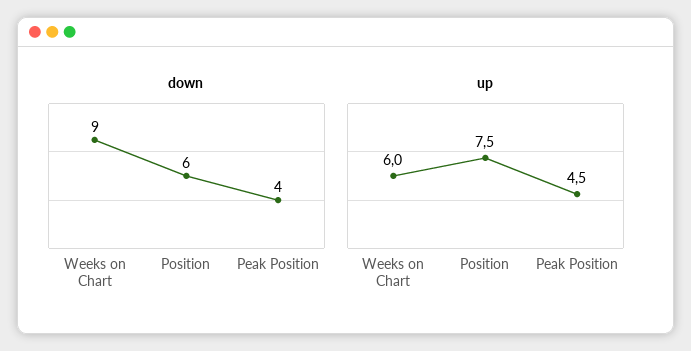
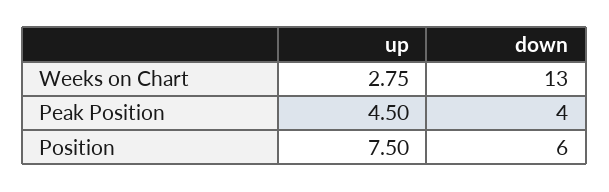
  {
    "down": {
-     "Weeks on Chart": 9,
+     "Weeks on Chart": 13,
      "Position": 6,
      "Peak Position": 4
    },
    "up": {
-     "Weeks on Chart": 6,
+     "Weeks on Chart": 2.75,
      "Position": 7.5,
      "Peak Position": 4.5
    }
  }

